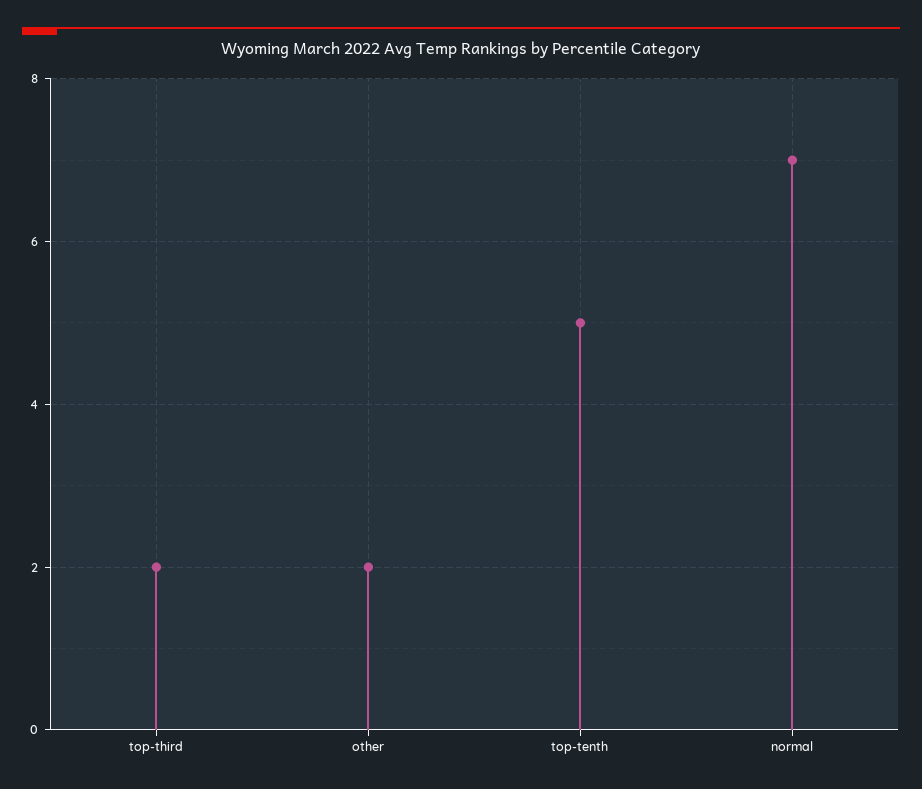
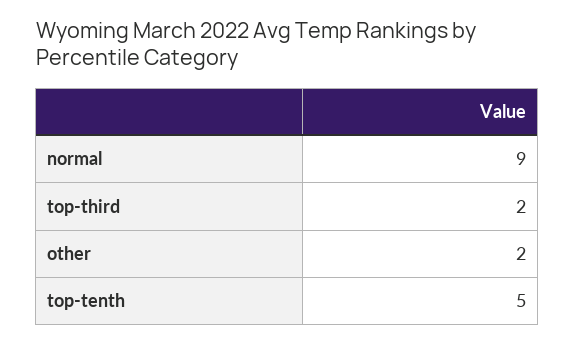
  {
    "top-third": 2,
    "other": 2,
    "top-tenth": 5,
-   "normal": 7
+   "normal": 9
  }

